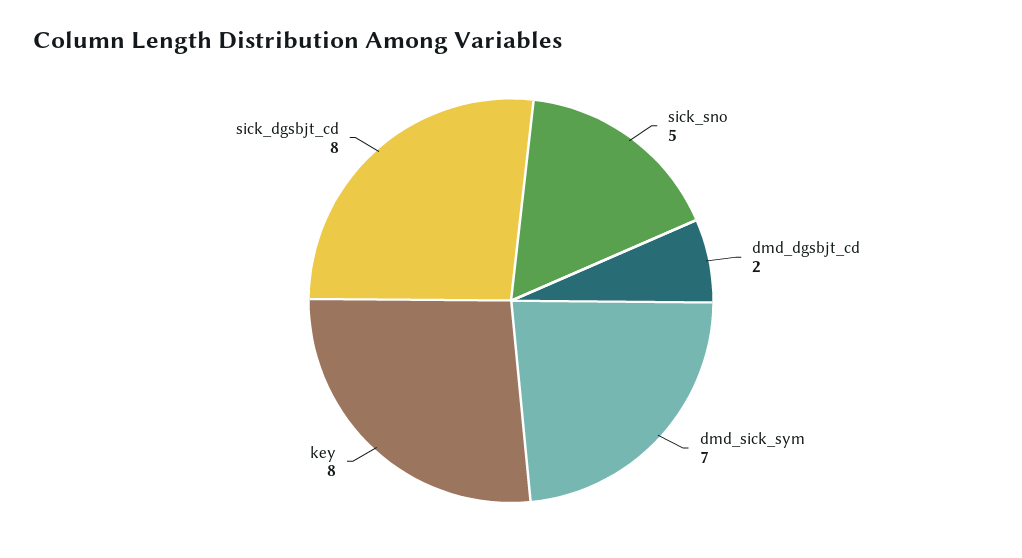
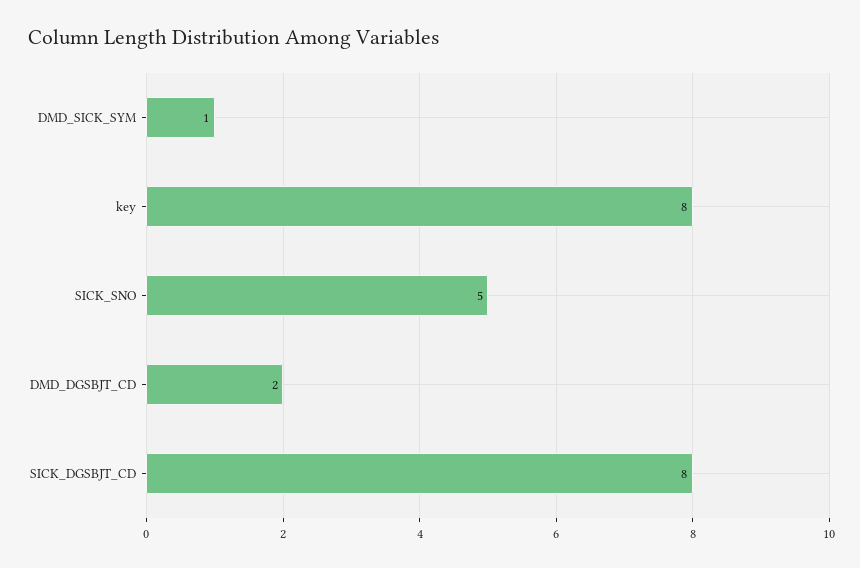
  {
    "sick_sno": 5,
    "dmd_dgsbjt_cd": 2,
-   "dmd_sick_sym": 7,
+   "dmd_sick_sym": 1,
    "key": 8,
    "sick_dgsbjt_cd": 8
  }

